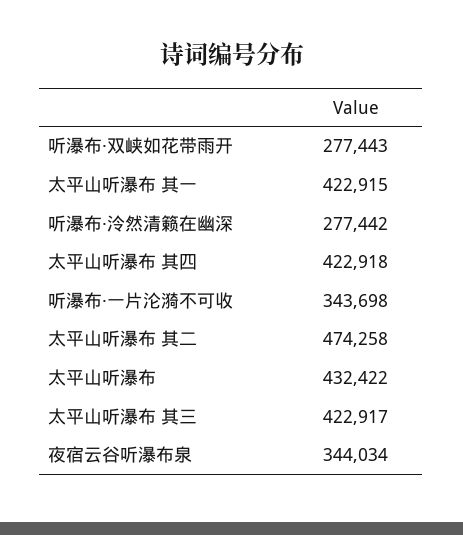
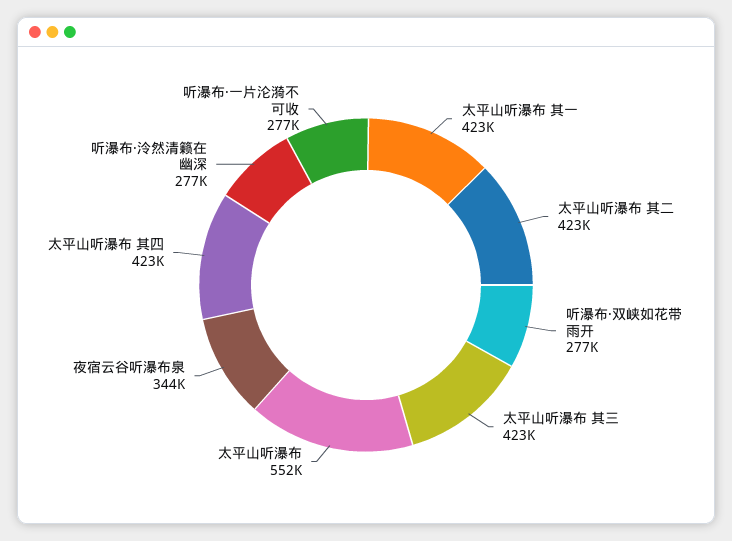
  {
    "听瀑布·双峡如花带雨开": 277443,
    "太平山听瀑布 其一": 422915,
    "听瀑布·泠然清籁在幽深": 277442,
    "太平山听瀑布 其四": 422918,
-   "听瀑布·一片沦漪不可收": 343698,
+   "听瀑布·一片沦漪不可收": 277000,
-   "太平山听瀑布 其二": 474258,
+   "太平山听瀑布 其二": 423000,
-   "太平山听瀑布": 432422,
+   "太平山听瀑布": 552000,
    "太平山听瀑布 其三": 422917,
    "夜宿云谷听瀑布泉": 344034
  }

